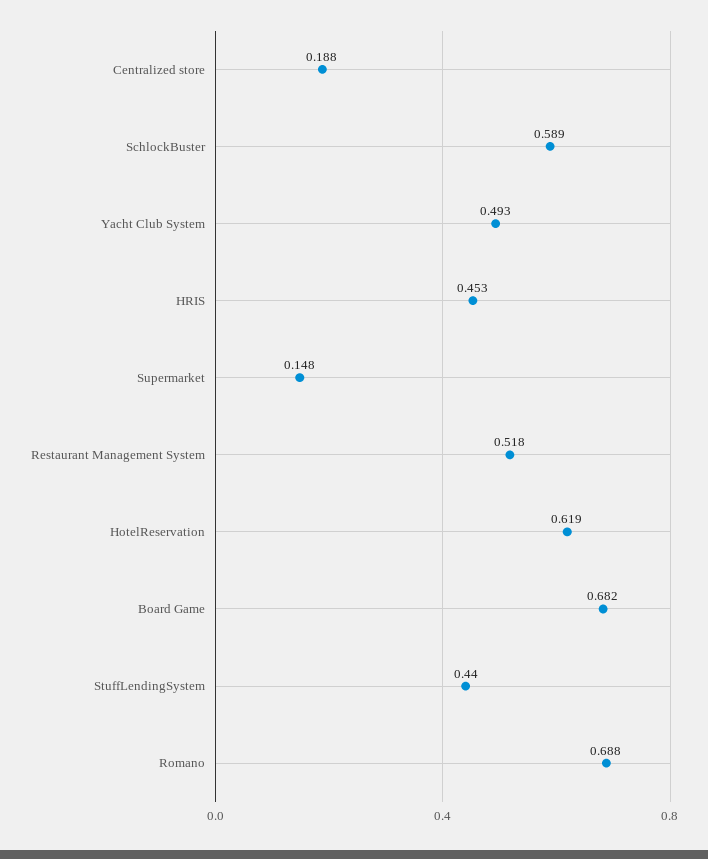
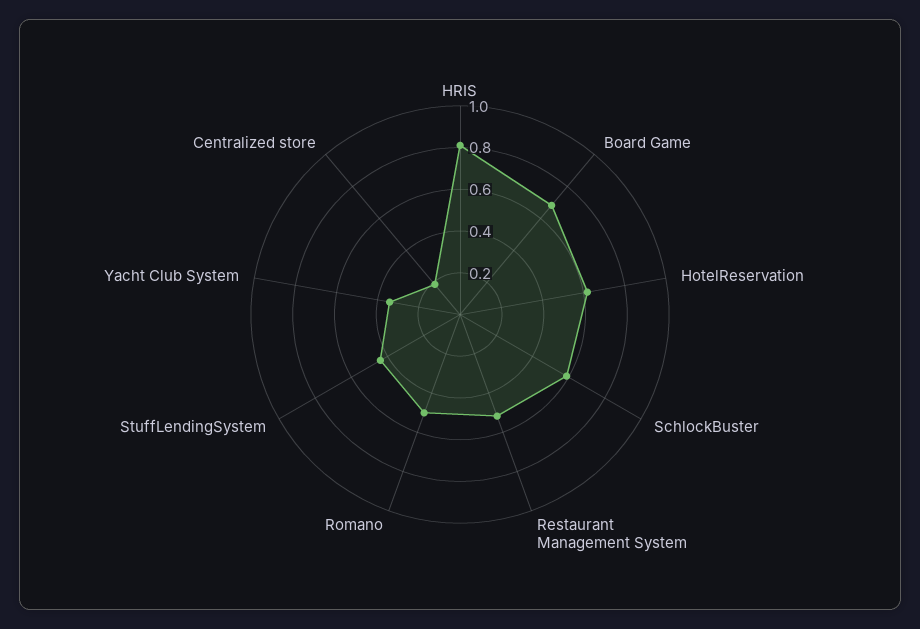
  {
    "Centralized store": 0.188,
    "SchlockBuster": 0.589,
-   "Yacht Club System": 0.493,
+   "Yacht Club System": 0.35,
-   "HRIS": 0.453,
+   "HRIS": 0.8,
-   "Supermarket": 0.148,
    "Restaurant Management System": 0.518,
    "HotelReservation": 0.619,
    "Board Game": 0.682,
    "StuffLendingSystem": 0.44,
-   "Romano": 0.688
+   "Romano": 0.5
  }

